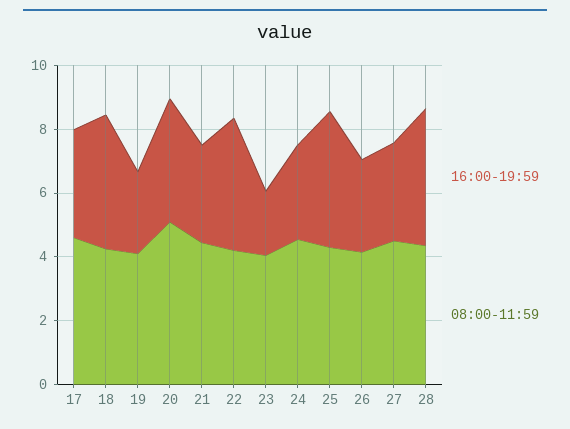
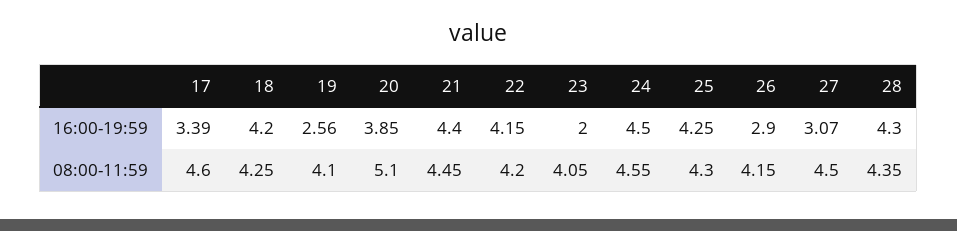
  {
    "16:00-19:59": {
      "17": 3.39,
      "18": 4.2,
      "19": 2.56,
      "20": 3.85,
-     "21": 3,
+     "21": 4.4,
      "22": 4.15,
      "23": 2,
-     "24": 3,
+     "24": 4.5,
      "25": 4.25,
      "26": 2.9,
      "27": 3.07,
      "28": 4.3
    },
    "08:00-11:59": {
      "17": 4.6,
      "18": 4.25,
      "19": 4.1,
      "20": 5.1,
      "21": 4.45,
      "22": 4.2,
      "23": 4.05,
      "24": 4.55,
      "25": 4.3,
      "26": 4.15,
      "27": 4.5,
      "28": 4.35
    }
  }

